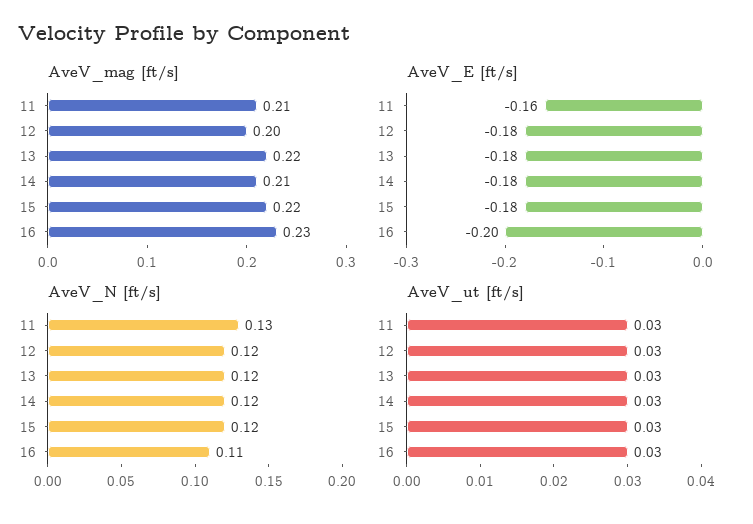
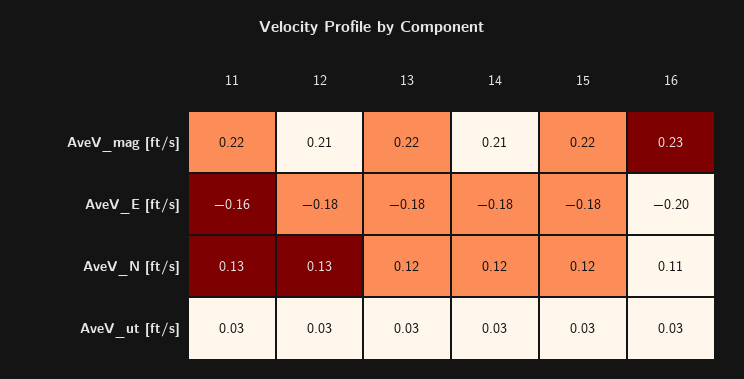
  {
    "AveV_mag [ft/s]": {
-     "11": 0.21,
+     "11": 0.22,
-     "12": 0.2,
+     "12": 0.21,
      "13": 0.22,
      "14": 0.21,
      "15": 0.22,
      "16": 0.23
    },
    "AveV_E [ft/s]": {
      "11": -0.16,
      "12": -0.18,
      "13": -0.18,
      "14": -0.18,
      "15": -0.18,
      "16": -0.2
    },
    "AveV_N [ft/s]": {
      "11": 0.13,
-     "12": 0.12,
+     "12": 0.13,
      "13": 0.12,
      "14": 0.12,
      "15": 0.12,
      "16": 0.11
    },
    "AveV_ut [ft/s]": {
      "11": 0.03,
      "12": 0.03,
      "13": 0.03,
      "14": 0.03,
      "15": 0.03,
      "16": 0.03
    }
  }

